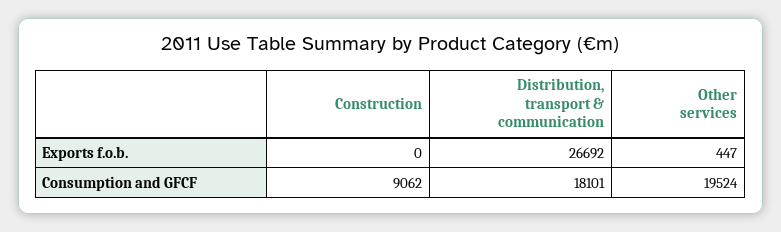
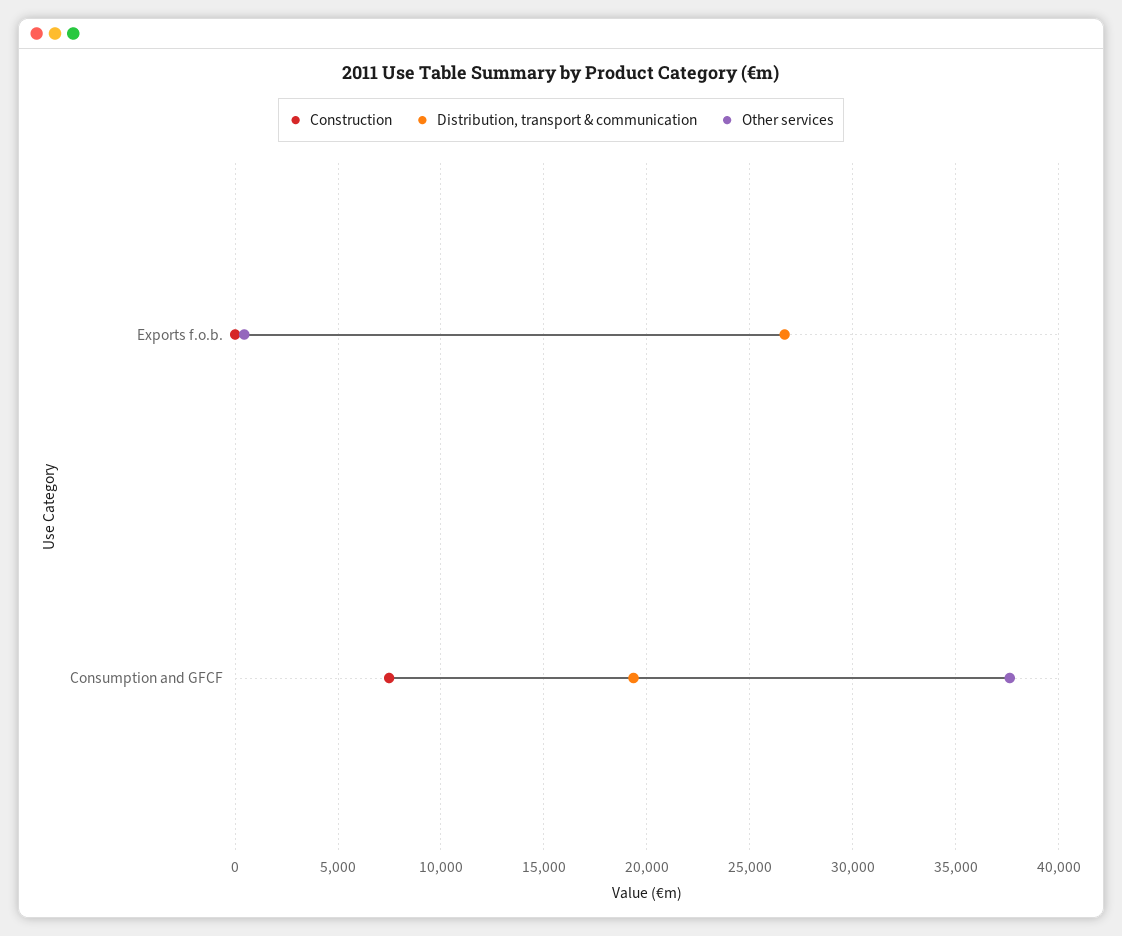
  {
    "Construction": {
      "Exports f.o.b.": 0,
-     "Consumption and GFCF": 9062
+     "Consumption and GFCF": 7500
    },
    "Distribution, transport & communication": {
      "Exports f.o.b.": 26692,
-     "Consumption and GFCF": 18101
+     "Consumption and GFCF": 19500
    },
    "Other services": {
      "Exports f.o.b.": 447,
-     "Consumption and GFCF": 19524
+     "Consumption and GFCF": 37500
    }
  }

